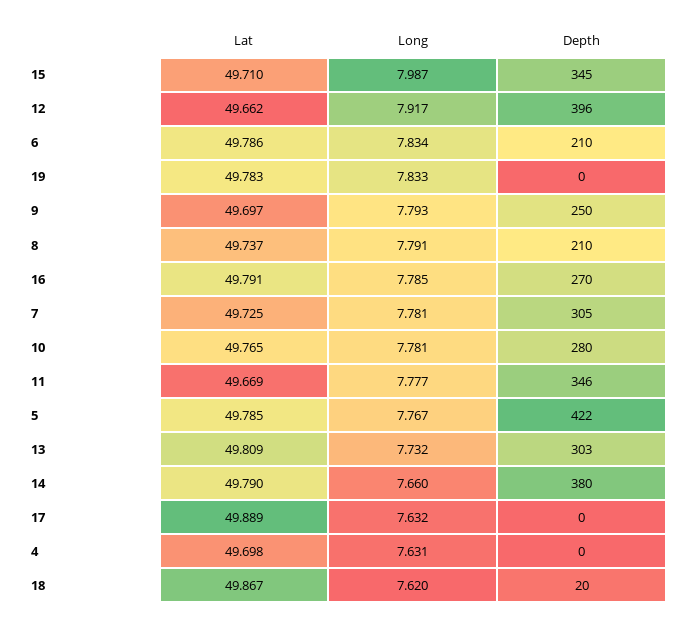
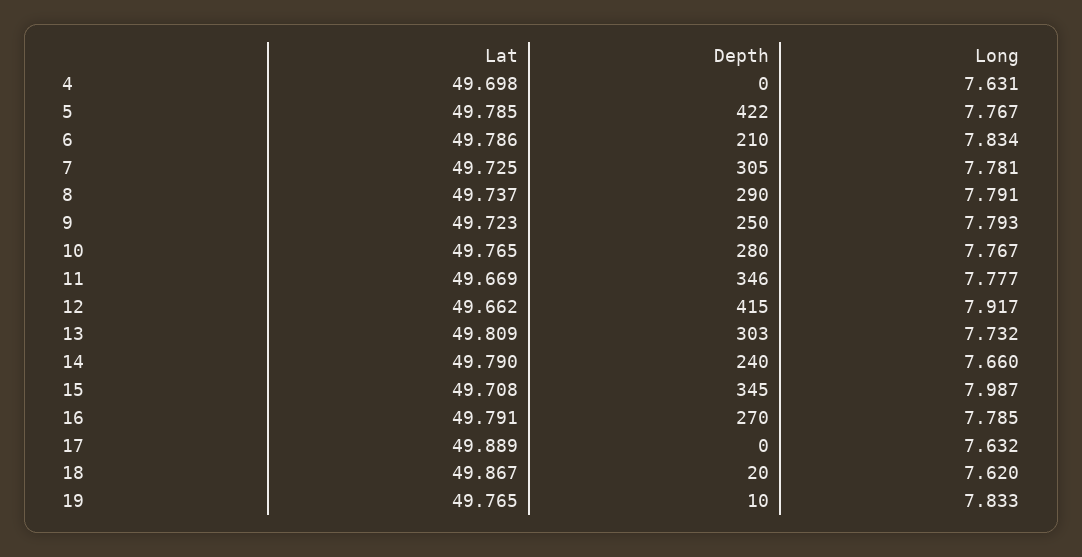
  {
    "Lat": {
-     "15": 49.71,
+     "15": 49.708,
      "12": 49.662,
      "6": 49.786,
-     "19": 49.783,
+     "19": 49.765,
-     "9": 49.697,
+     "9": 49.723,
      "8": 49.737,
      "16": 49.791,
      "7": 49.725,
      "10": 49.765,
      "11": 49.669,
      "5": 49.785,
      "13": 49.809,
      "14": 49.79,
      "17": 49.889,
      "4": 49.698,
      "18": 49.867
    },
    "Long": {
      "15": 7.987,
      "12": 7.917,
      "6": 7.834,
      "19": 7.833,
      "9": 7.793,
      "8": 7.791,
      "16": 7.785,
      "7": 7.781,
-     "10": 7.781,
+     "10": 7.767,
      "11": 7.777,
      "5": 7.767,
      "13": 7.732,
      "14": 7.66,
      "17": 7.632,
      "4": 7.631,
      "18": 7.62
    },
    "Depth": {
      "15": 345,
-     "12": 396,
+     "12": 415,
      "6": 210,
-     "19": 0,
+     "19": 10,
      "9": 250,
-     "8": 210,
+     "8": 290,
      "16": 270,
      "7": 305,
      "10": 280,
      "11": 346,
      "5": 422,
      "13": 303,
-     "14": 380,
+     "14": 240,
      "17": 0,
      "4": 0,
      "18": 20
    }
  }

